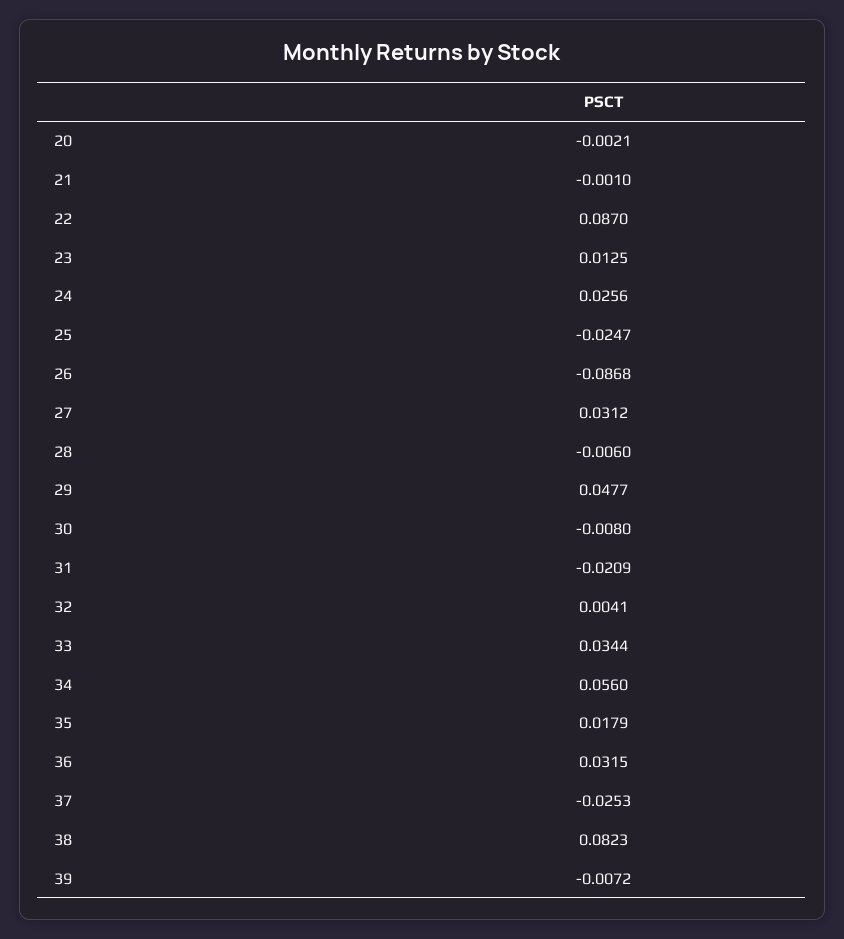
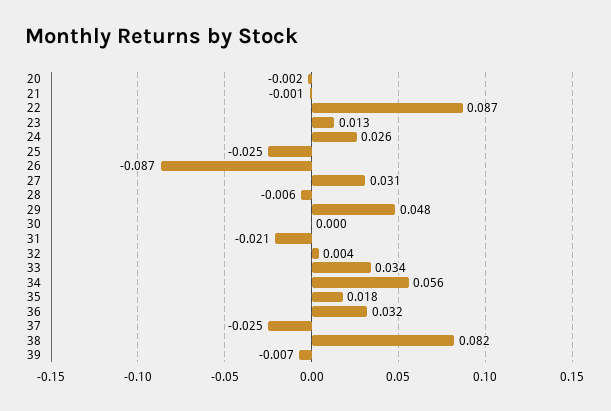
  {
    "20": -0.0021,
    "21": -0.001,
    "22": 0.087,
    "23": 0.0125,
    "24": 0.0256,
    "25": -0.0247,
    "26": -0.0868,
    "27": 0.0312,
    "28": -0.006,
    "29": 0.0477,
-   "30": -0.008,
+   "30": 0,
    "31": -0.0209,
    "32": 0.0041,
    "33": 0.0344,
    "34": 0.056,
    "35": 0.0179,
    "36": 0.0315,
    "37": -0.0253,
    "38": 0.0823,
    "39": -0.0072
  }

